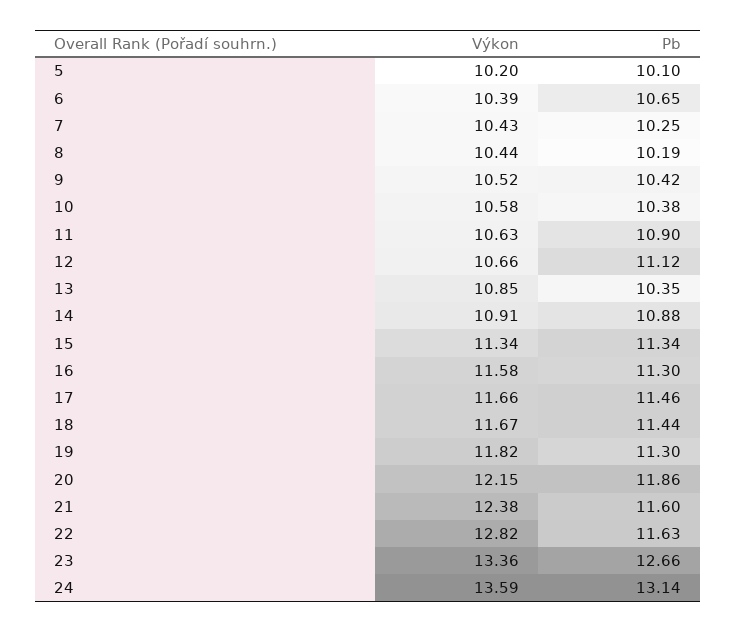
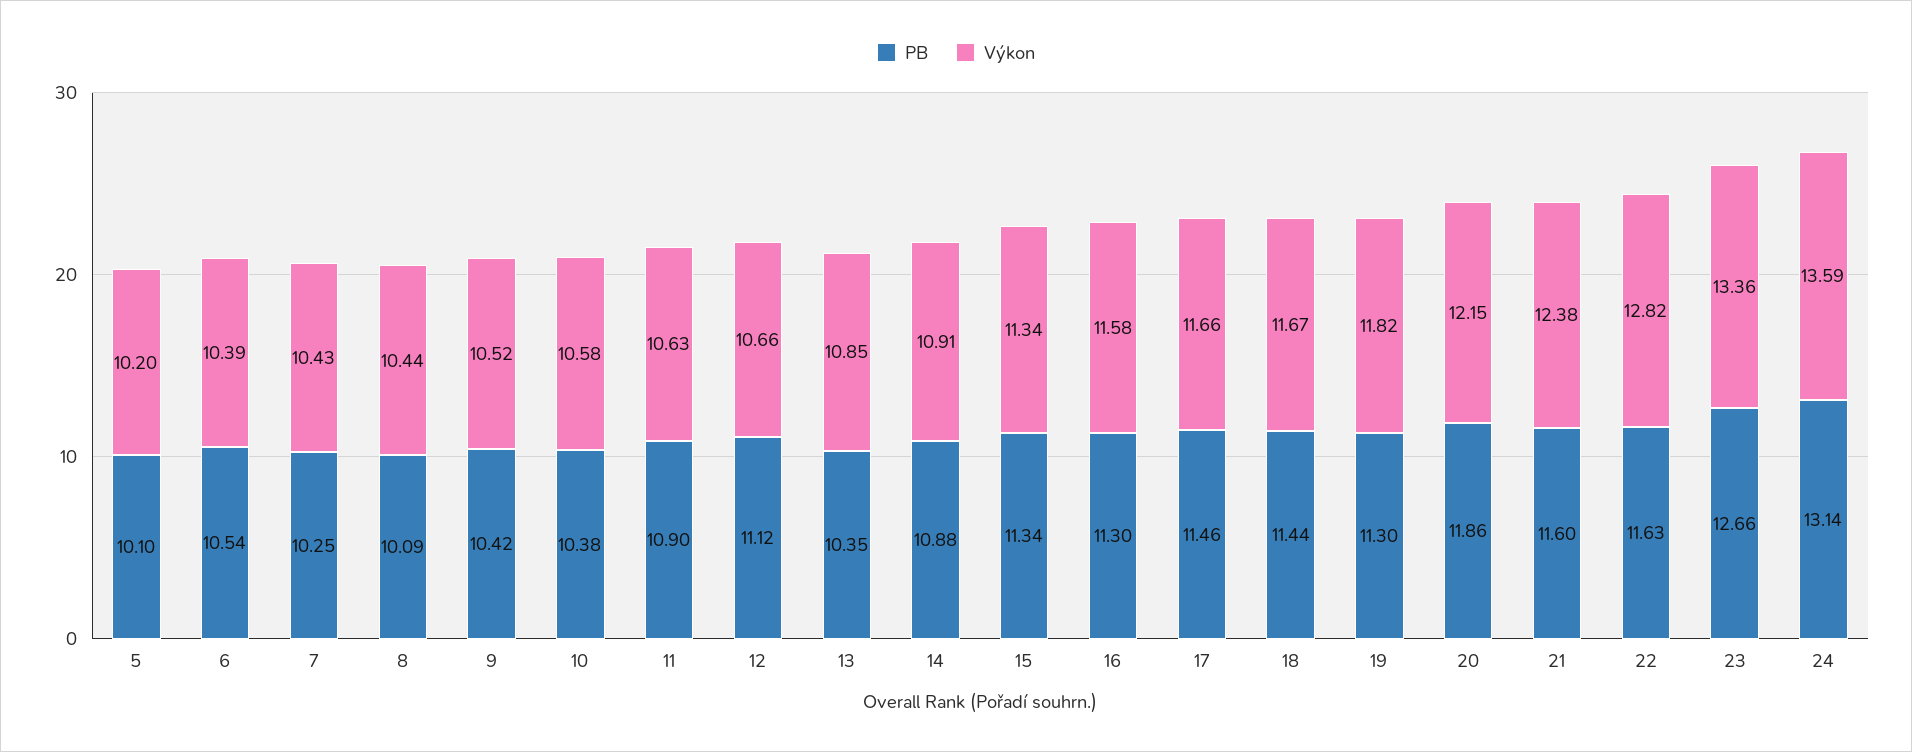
  {
    "Výkon": {
      "5": 10.2,
      "6": 10.39,
      "7": 10.43,
      "8": 10.44,
      "9": 10.52,
      "10": 10.58,
      "11": 10.63,
      "12": 10.66,
      "13": 10.85,
      "14": 10.91,
      "15": 11.34,
      "16": 11.58,
      "17": 11.66,
      "18": 11.67,
      "19": 11.82,
      "20": 12.15,
      "21": 12.38,
      "22": 12.82,
      "23": 13.36,
      "24": 13.59
    },
    "Pb": {
      "5": 10.1,
-     "6": 10.65,
+     "6": 10.54,
      "7": 10.25,
-     "8": 10.19,
+     "8": 10.09,
      "9": 10.42,
      "10": 10.38,
      "11": 10.9,
      "12": 11.12,
      "13": 10.35,
      "14": 10.88,
      "15": 11.34,
      "16": 11.3,
      "17": 11.46,
      "18": 11.44,
      "19": 11.3,
      "20": 11.86,
      "21": 11.6,
      "22": 11.63,
      "23": 12.66,
      "24": 13.14
    }
  }

